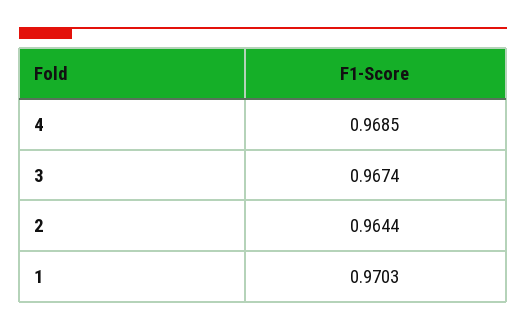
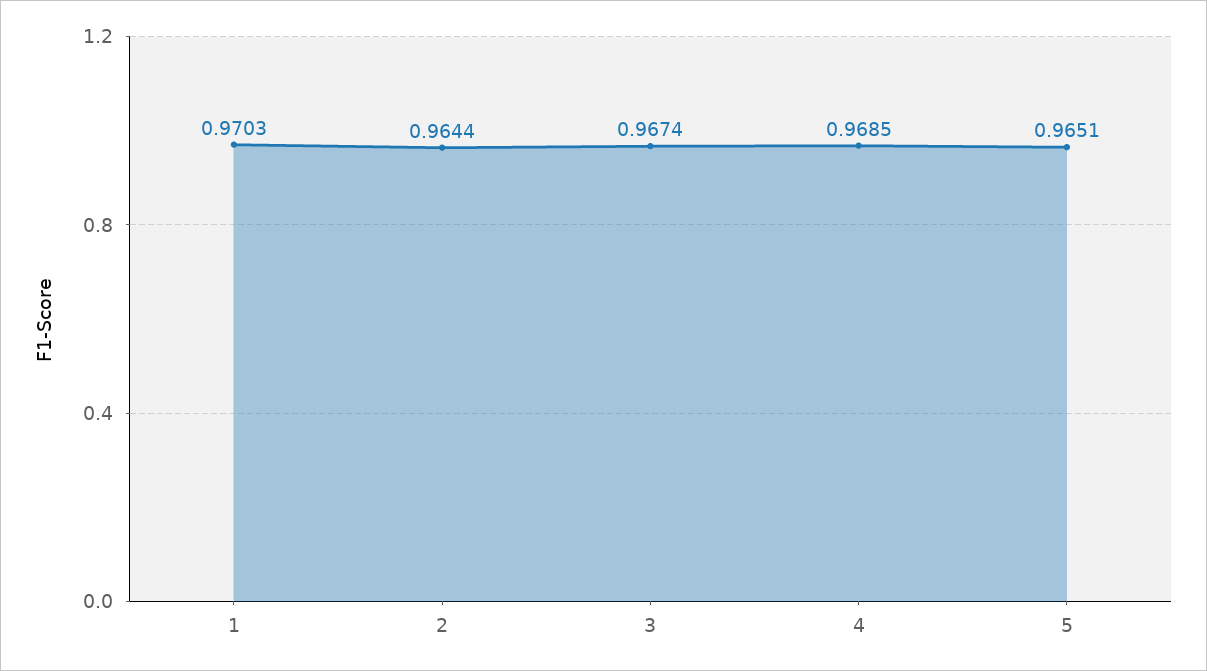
  {
    "4": 0.9685,
    "3": 0.9674,
    "2": 0.9644,
-   "1": 0.9703
+   "1": 0.9703,
+   "5": 0.9651
  }

